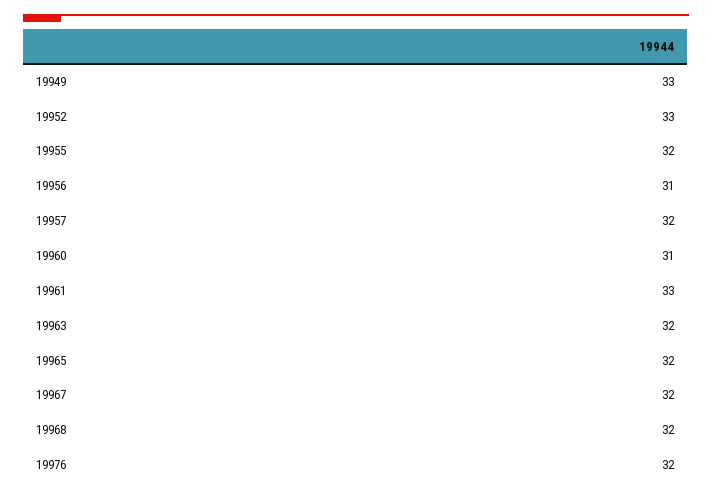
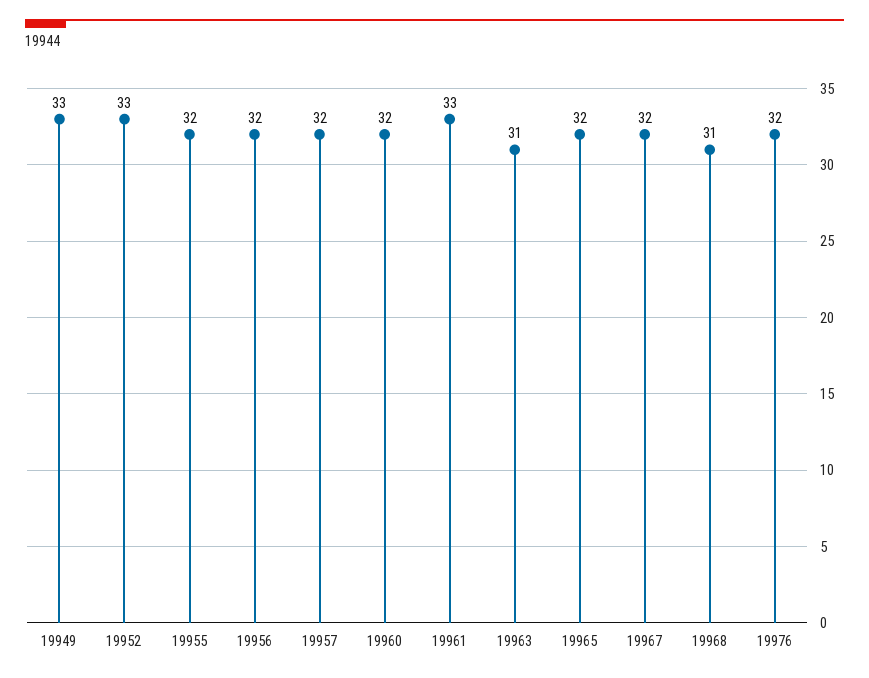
  {
    "19949": 33,
    "19952": 33,
    "19955": 32,
-   "19956": 31,
+   "19956": 32,
    "19957": 32,
-   "19960": 31,
+   "19960": 32,
    "19961": 33,
-   "19963": 32,
+   "19963": 31,
    "19965": 32,
    "19967": 32,
-   "19968": 32,
+   "19968": 31,
    "19976": 32
  }

